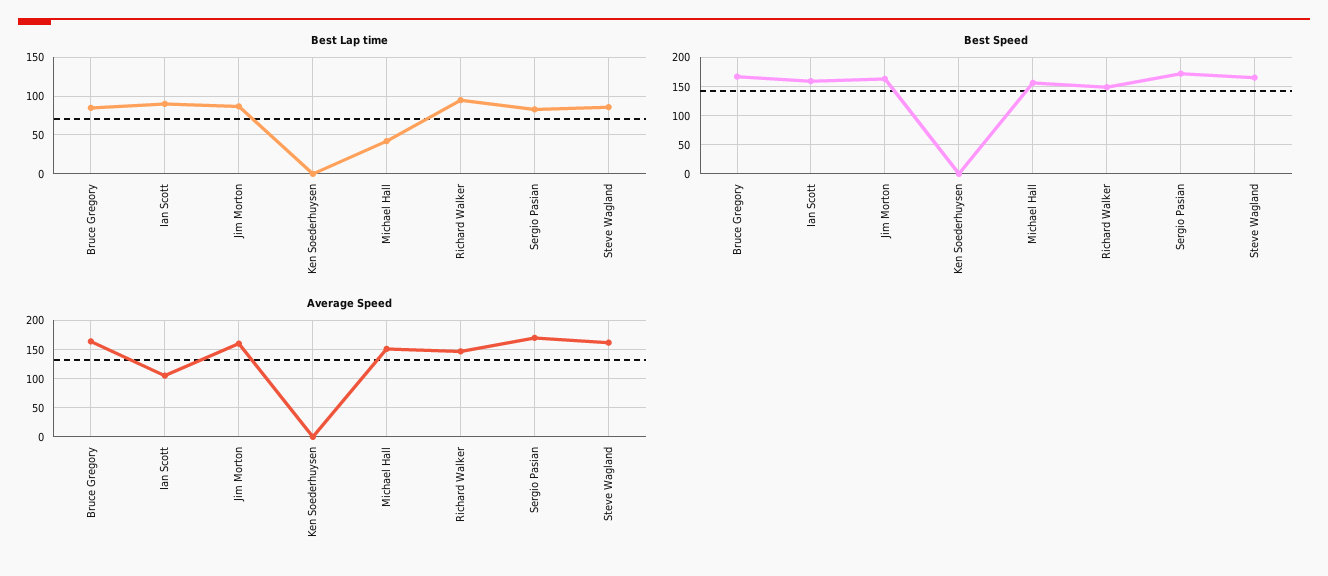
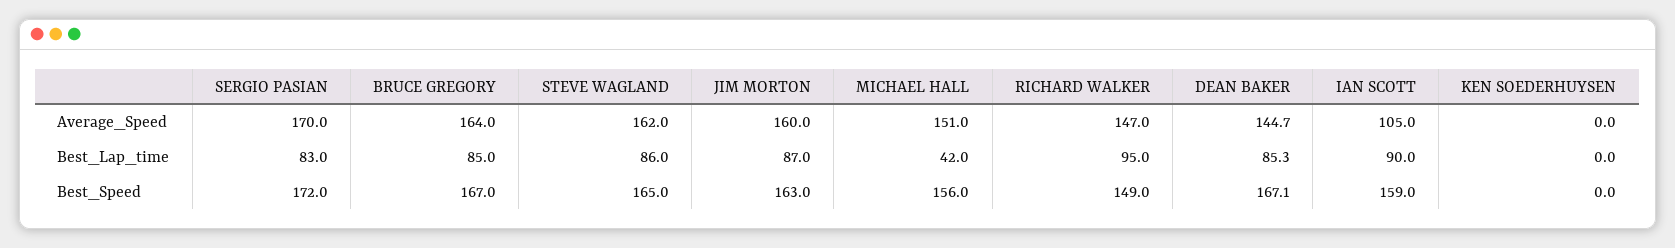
  {
    "Best Lap time": {
      "Bruce Gregory": 85,
      "Ian Scott": 90,
      "Jim Morton": 87,
      "Ken Soederhuysen": 0,
      "Michael Hall": 42,
      "Richard Walker": 95,
      "Sergio Pasian": 83,
-     "Steve Wagland": 86
+     "Steve Wagland": 86,
+     "DEAN BAKER": 85.3
    },
    "Best Speed": {
      "Bruce Gregory": 167,
      "Ian Scott": 159,
      "Jim Morton": 163,
      "Ken Soederhuysen": 0,
      "Michael Hall": 156,
      "Richard Walker": 149,
      "Sergio Pasian": 172,
-     "Steve Wagland": 165
+     "Steve Wagland": 165,
+     "DEAN BAKER": 167.1
    },
    "Average Speed": {
      "Bruce Gregory": 164,
      "Ian Scott": 105,
      "Jim Morton": 160,
      "Ken Soederhuysen": 0,
      "Michael Hall": 151,
      "Richard Walker": 147,
      "Sergio Pasian": 170,
-     "Steve Wagland": 162
+     "Steve Wagland": 162,
+     "DEAN BAKER": 144.7
    }
  }

